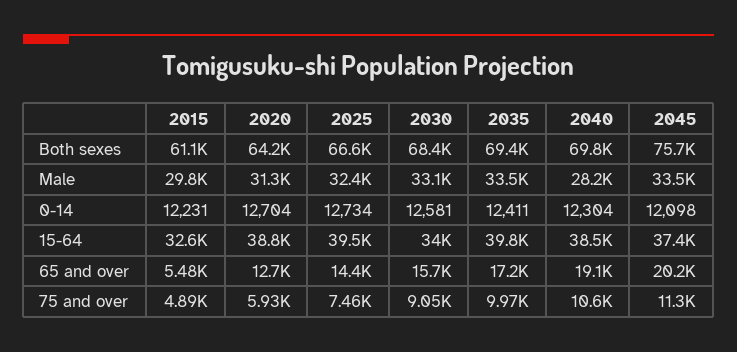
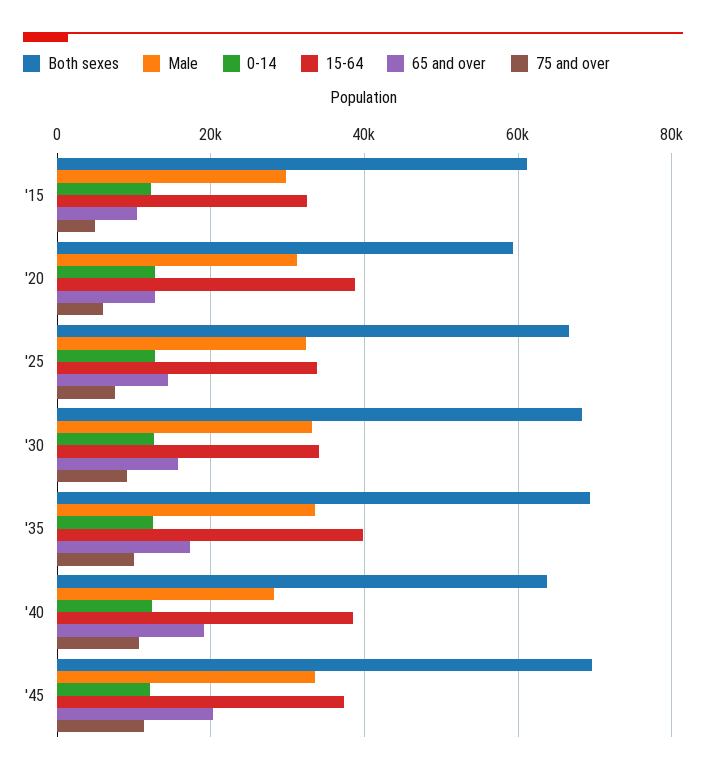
  {
    "Both sexes": {
      "2015": 61100,
-     "2020": 64200,
+     "2020": 60000,
      "2025": 66600,
      "2030": 68400,
      "2035": 69400,
-     "2040": 69800,
+     "2040": 64000,
-     "2045": 75700
+     "2045": 70000
    },
    "Male": {
      "2015": 29800,
      "2020": 31300,
      "2025": 32400,
      "2030": 33100,
      "2035": 33500,
      "2040": 28200,
      "2045": 33500
    },
    "0-14": {
      "2015": 12231,
      "2020": 12704,
      "2025": 12734,
      "2030": 12581,
      "2035": 12411,
      "2040": 12304,
      "2045": 12098
    },
    "15-64": {
      "2015": 32600,
      "2020": 38800,
-     "2025": 39500,
+     "2025": 34000,
      "2030": 34000,
      "2035": 39800,
      "2040": 38500,
      "2045": 37400
    },
    "65 and over": {
-     "2015": 5480,
+     "2015": 10000,
      "2020": 12700,
      "2025": 14400,
      "2030": 15700,
      "2035": 17200,
      "2040": 19100,
      "2045": 20200
    },
    "75 and over": {
      "2015": 4890,
      "2020": 5930,
      "2025": 7460,
      "2030": 9050,
      "2035": 9970,
      "2040": 10600,
      "2045": 11300
    }
  }

